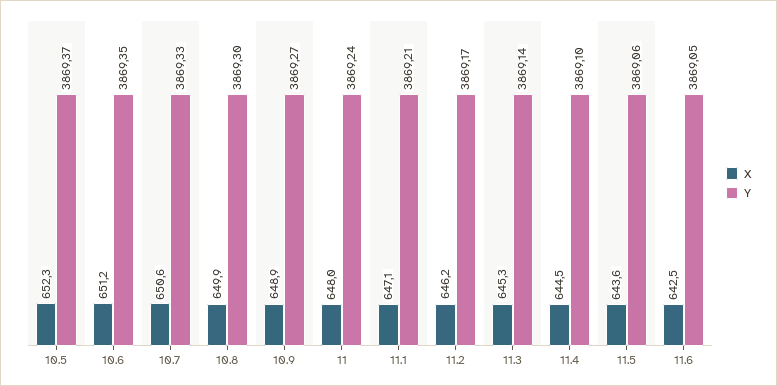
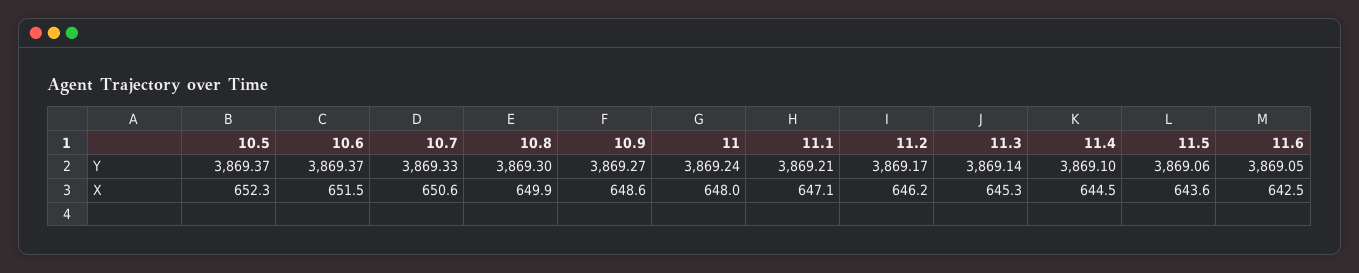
  {
    "X": {
      "10.5": 652.3,
-     "10.6": 651.2,
+     "10.6": 651.5,
      "10.7": 650.6,
      "10.8": 649.9,
-     "10.9": 648.9,
+     "10.9": 648.6,
      "11": 648,
      "11.1": 647.1,
      "11.2": 646.2,
      "11.3": 645.3,
      "11.4": 644.5,
      "11.5": 643.6,
      "11.6": 642.5
    },
    "Y": {
      "10.5": 3869.37,
-     "10.6": 3869.35,
+     "10.6": 3869.37,
      "10.7": 3869.33,
      "10.8": 3869.3,
      "10.9": 3869.27,
      "11": 3869.24,
      "11.1": 3869.21,
      "11.2": 3869.17,
      "11.3": 3869.14,
      "11.4": 3869.1,
      "11.5": 3869.06,
      "11.6": 3869.05
    }
  }

